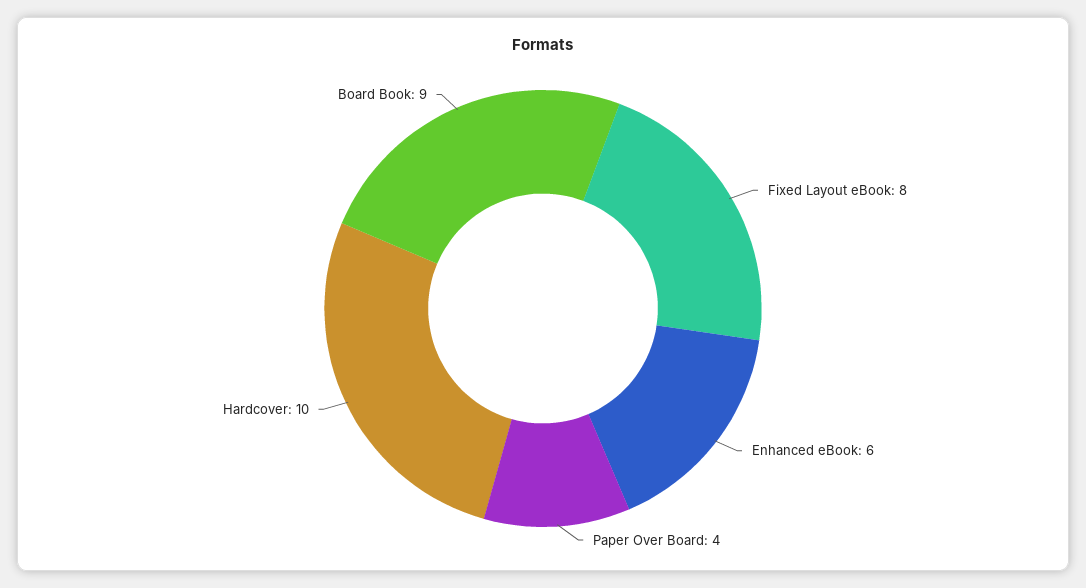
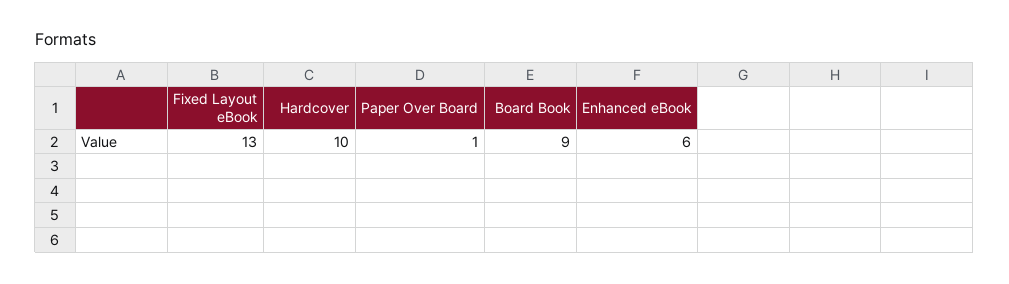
  {
-   "Fixed Layout eBook": 8,
+   "Fixed Layout eBook": 13,
    "Enhanced eBook": 6,
-   "Paper Over Board": 4,
+   "Paper Over Board": 1,
    "Hardcover": 10,
    "Board Book": 9
  }

